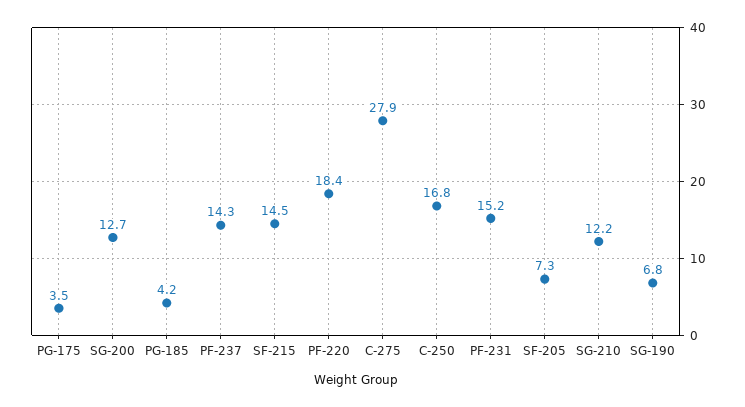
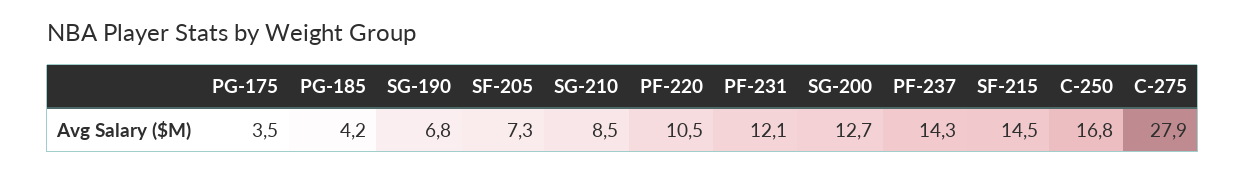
  {
    "PG-175": 3.5,
    "SG-200": 12.7,
    "PG-185": 4.2,
    "PF-237": 14.3,
    "SF-215": 14.5,
-   "PF-220": 18.4,
+   "PF-220": 10.5,
    "C-275": 27.9,
    "C-250": 16.8,
-   "PF-231": 15.2,
+   "PF-231": 12.1,
    "SF-205": 7.3,
-   "SG-210": 12.2,
+   "SG-210": 8.5,
    "SG-190": 6.8
  }

